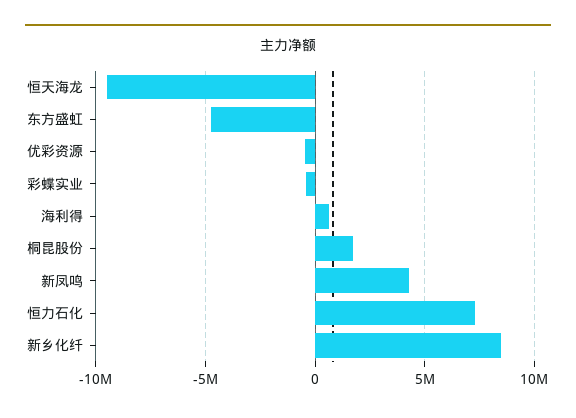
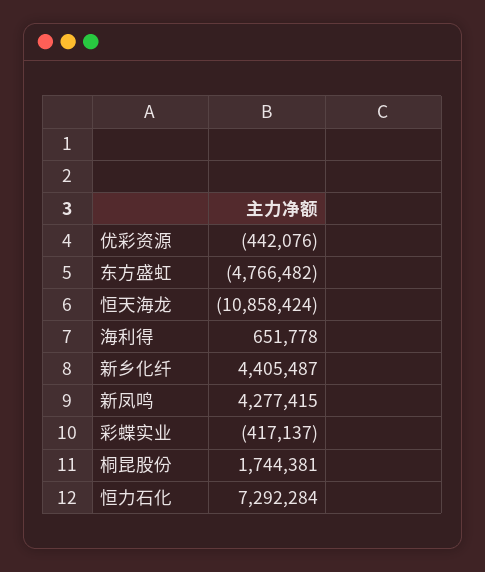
  {
-   "恒天海龙": -9500000,
+   "恒天海龙": -10858424,
    "东方盛虹": -4766482,
    "优彩资源": -442076,
    "彩蝶实业": -417137,
    "海利得": 651778,
    "桐昆股份": 1744381,
    "新凤鸣": 4277415,
    "恒力石化": 7292284,
-   "新乡化纤": 8500000
+   "新乡化纤": 4405487
  }

